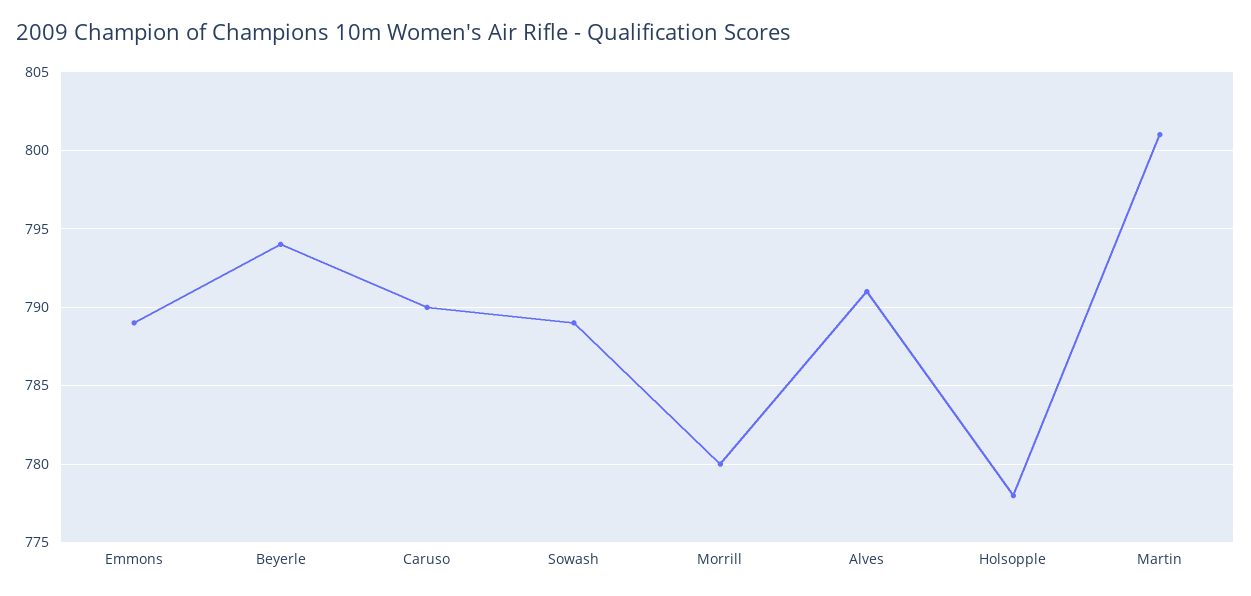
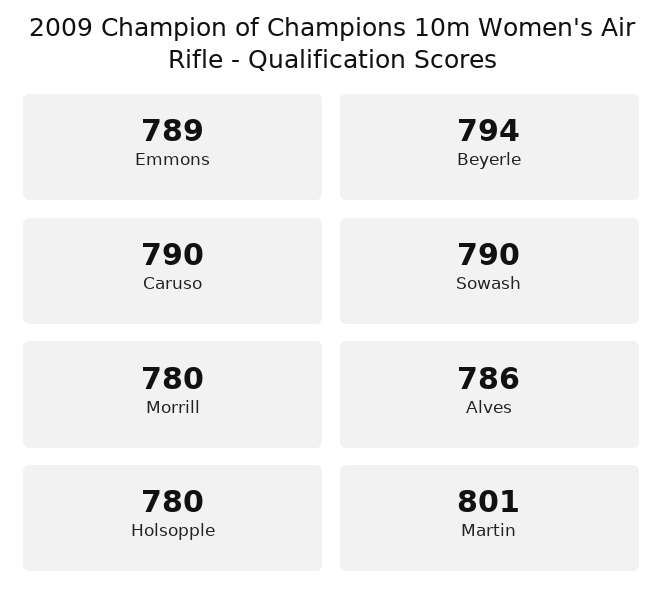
  {
    "Emmons": 789,
    "Beyerle": 794,
    "Caruso": 790,
-   "Sowash": 789,
+   "Sowash": 790,
    "Morrill": 780,
-   "Alves": 791,
+   "Alves": 786,
-   "Holsopple": 778,
+   "Holsopple": 780,
    "Martin": 801
  }

